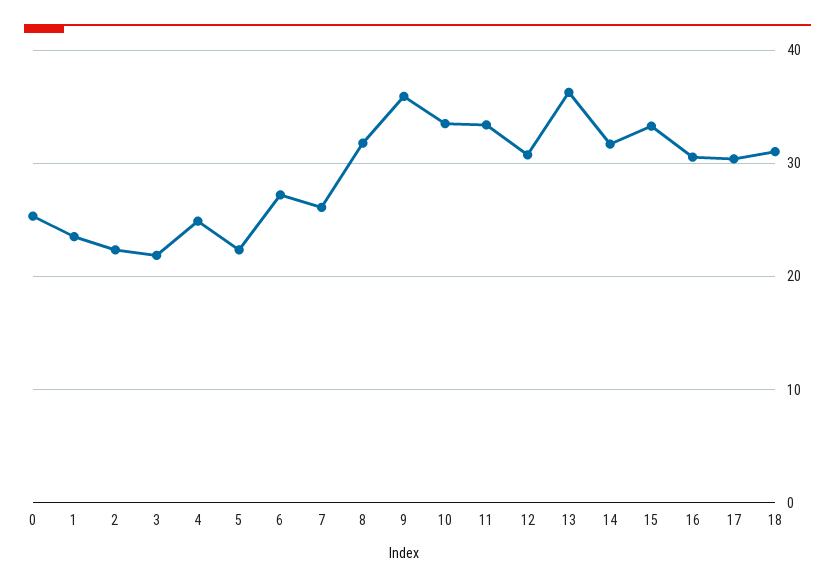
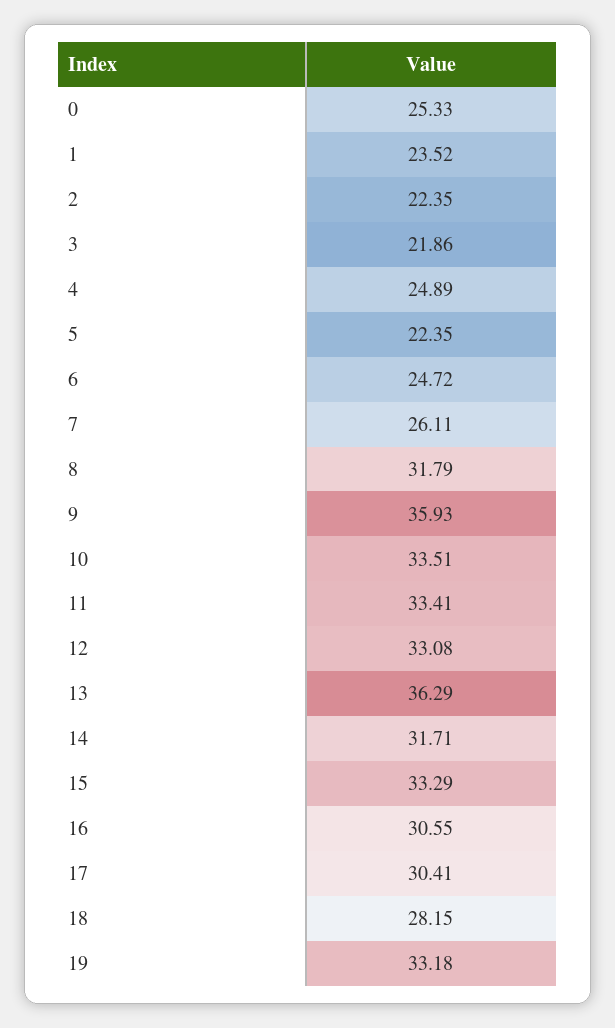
  {
    "0": 25.33,
    "1": 23.52,
    "2": 22.35,
    "3": 21.86,
    "4": 24.89,
    "5": 22.35,
-   "6": 27,
+   "6": 24.72,
    "7": 26.11,
    "8": 31.79,
    "9": 35.93,
    "10": 33.51,
    "11": 33.41,
-   "12": 31,
+   "12": 33.08,
    "13": 36.29,
    "14": 31.71,
    "15": 33.29,
    "16": 30.55,
    "17": 30.41,
-   "18": 31
+   "18": 28.15,
+   "19": 33.18
  }

